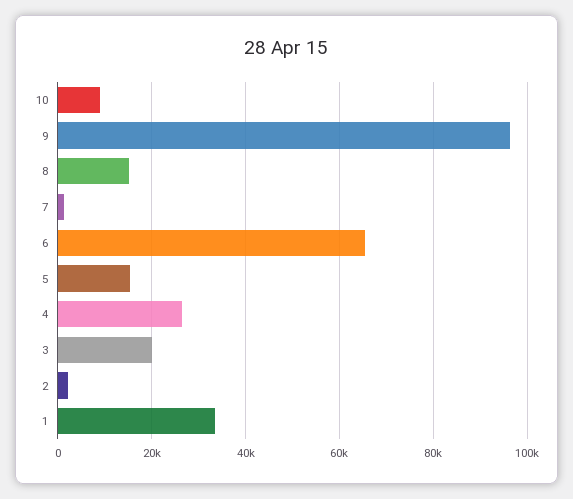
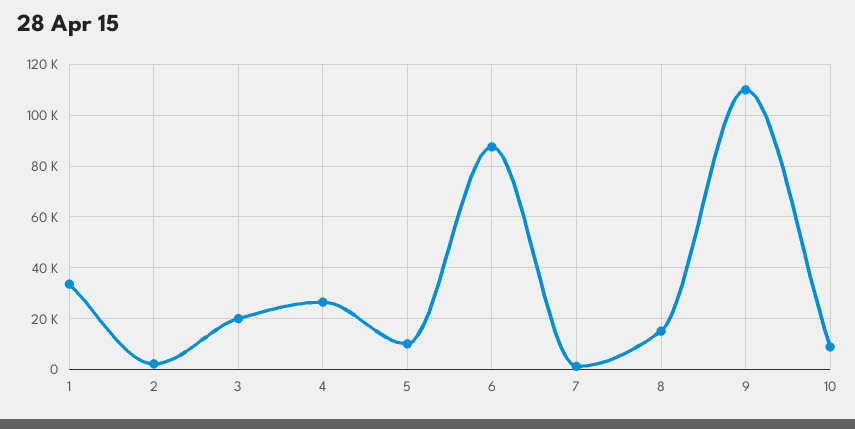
  {
    "10": 8000,
-   "9": 96000,
+   "9": 110000,
    "8": 16000,
    "7": 2000,
-   "6": 66000,
+   "6": 87500,
-   "5": 16000,
+   "5": 10000,
    "4": 26000,
    "3": 20000,
    "2": 2000,
    "1": 34000
  }

